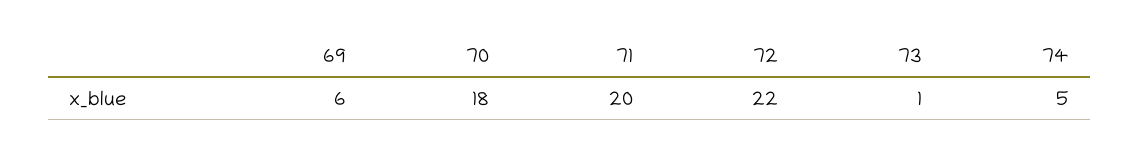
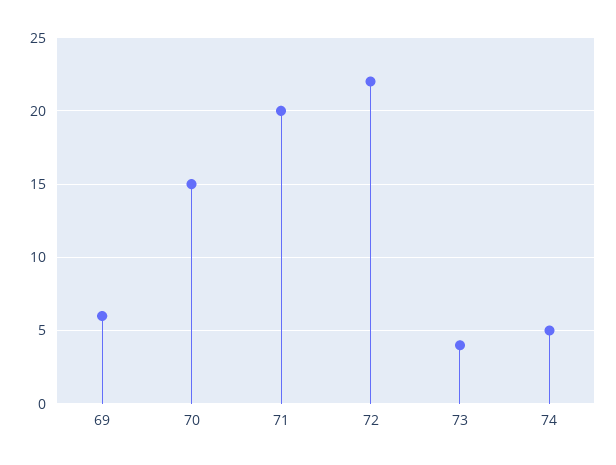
  {
    "69": 6,
-   "70": 18,
+   "70": 15,
    "71": 20,
    "72": 22,
-   "73": 1,
+   "73": 4,
    "74": 5
  }

